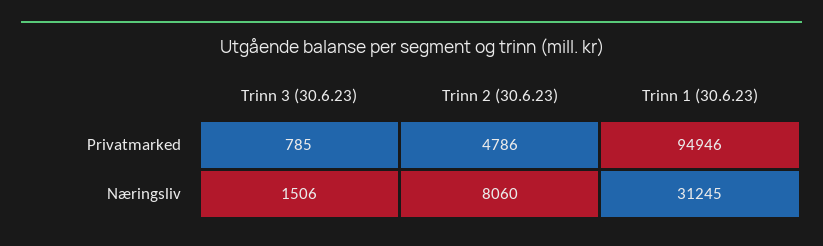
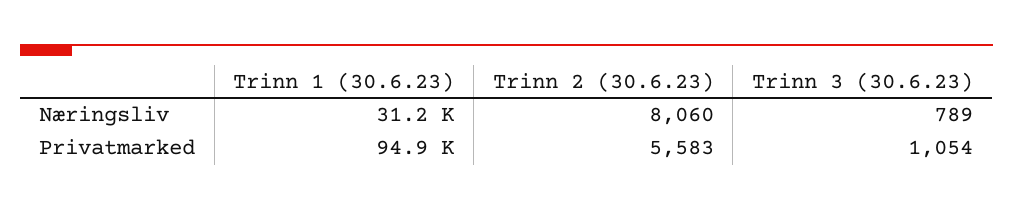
  {
    "Trinn 3 (30.6.23)": {
-     "Privatmarked": 785,
+     "Privatmarked": 1054,
-     "Næringsliv": 1506
+     "Næringsliv": 789
    },
    "Trinn 2 (30.6.23)": {
-     "Privatmarked": 4786,
+     "Privatmarked": 5583,
      "Næringsliv": 8060
    },
    "Trinn 1 (30.6.23)": {
      "Privatmarked": 94946,
      "Næringsliv": 31245
    }
  }

